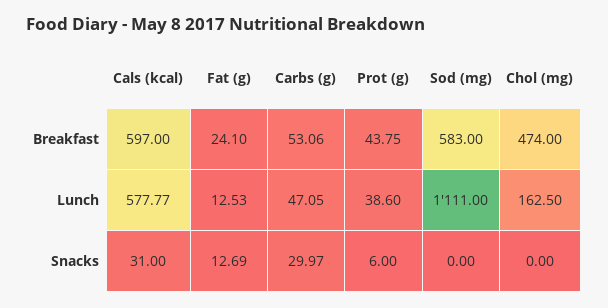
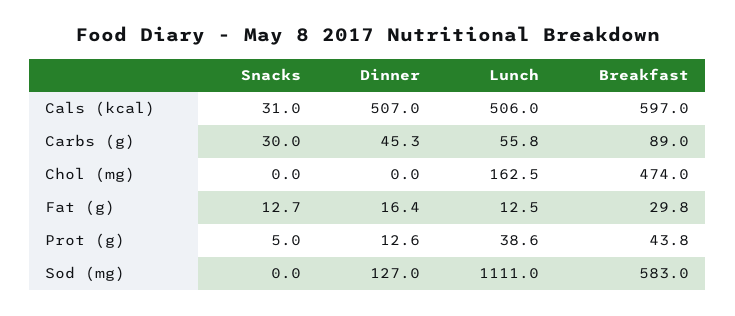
  {
    "Cals (kcal)": {
      "Breakfast": 597,
-     "Lunch": 577.77,
+     "Lunch": 506,
-     "Snacks": 31
+     "Snacks": 31,
+     "Dinner": 507
    },
    "Fat (g)": {
-     "Breakfast": 24.1,
+     "Breakfast": 29.8,
      "Lunch": 12.53,
-     "Snacks": 12.69
+     "Snacks": 12.69,
+     "Dinner": 16.4
    },
    "Carbs (g)": {
-     "Breakfast": 53.06,
+     "Breakfast": 89,
-     "Lunch": 47.05,
+     "Lunch": 55.8,
-     "Snacks": 29.97
+     "Snacks": 29.97,
+     "Dinner": 45.3
    },
    "Prot (g)": {
      "Breakfast": 43.75,
      "Lunch": 38.6,
-     "Snacks": 6
+     "Snacks": 5,
+     "Dinner": 12.6
    },
    "Sod (mg)": {
      "Breakfast": 583,
      "Lunch": 1111,
-     "Snacks": 0
+     "Snacks": 0,
+     "Dinner": 127
    },
    "Chol (mg)": {
      "Breakfast": 474,
      "Lunch": 162.5,
-     "Snacks": 0
+     "Snacks": 0,
+     "Dinner": 0
    }
  }

